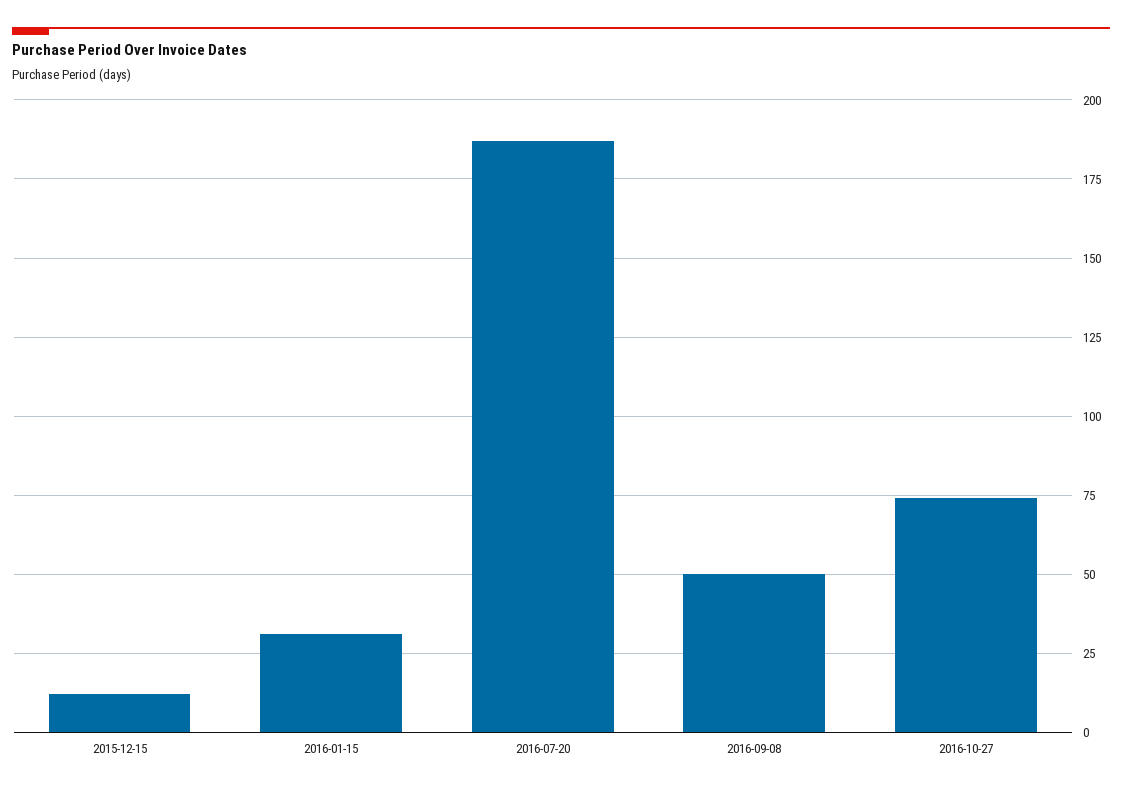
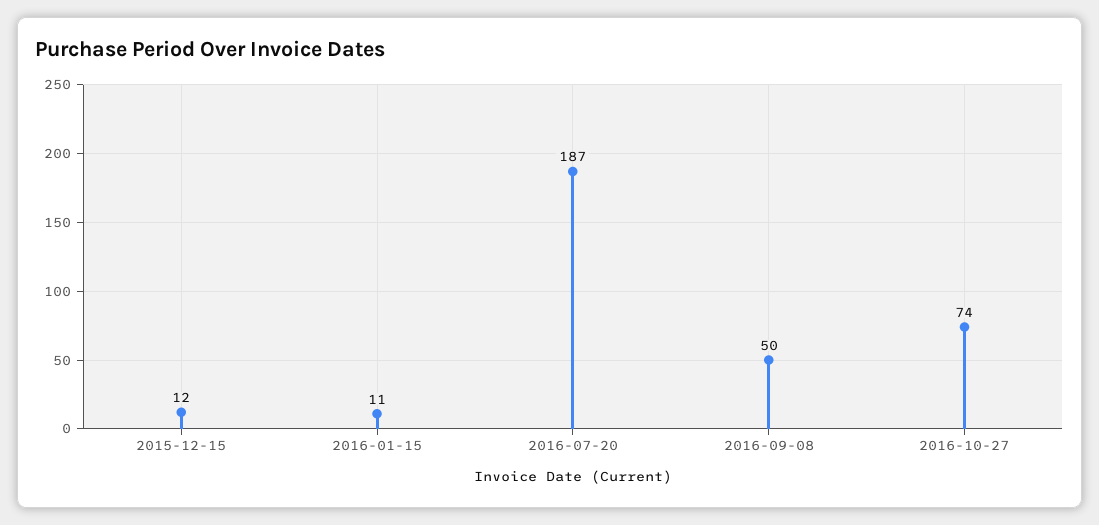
  {
    "2015-12-15": 12,
-   "2016-01-15": 30,
+   "2016-01-15": 11,
    "2016-07-20": 187,
    "2016-09-08": 50,
    "2016-10-27": 74
  }

